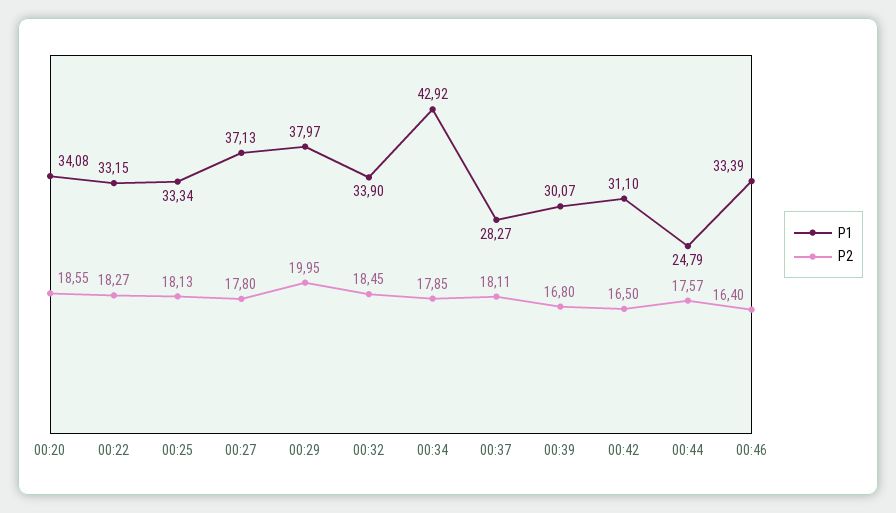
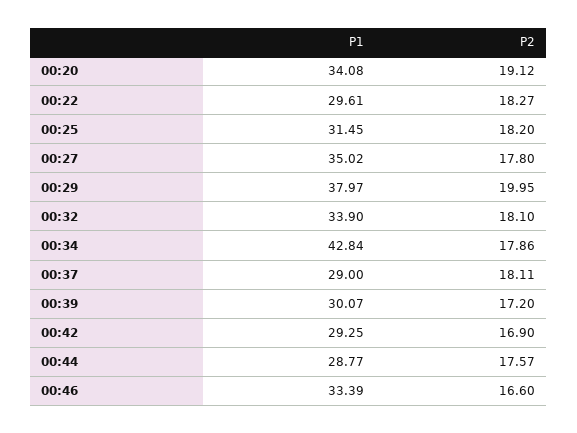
  {
    "P1": {
      "00:20": 34.08,
-     "00:22": 33.15,
+     "00:22": 29.61,
-     "00:25": 33.34,
+     "00:25": 31.45,
-     "00:27": 37.13,
+     "00:27": 35.02,
      "00:29": 37.97,
      "00:32": 33.9,
-     "00:34": 42.92,
+     "00:34": 42.84,
-     "00:37": 28.27,
+     "00:37": 29,
      "00:39": 30.07,
-     "00:42": 31.1,
+     "00:42": 29.25,
-     "00:44": 24.79,
+     "00:44": 28.77,
      "00:46": 33.39
    },
    "P2": {
-     "00:20": 18.55,
+     "00:20": 19.12,
      "00:22": 18.27,
-     "00:25": 18.13,
+     "00:25": 18.2,
      "00:27": 17.8,
      "00:29": 19.95,
-     "00:32": 18.45,
+     "00:32": 18.1,
-     "00:34": 17.85,
+     "00:34": 17.86,
      "00:37": 18.11,
-     "00:39": 16.8,
+     "00:39": 17.2,
-     "00:42": 16.5,
+     "00:42": 16.9,
      "00:44": 17.57,
-     "00:46": 16.4
+     "00:46": 16.6
    }
  }

